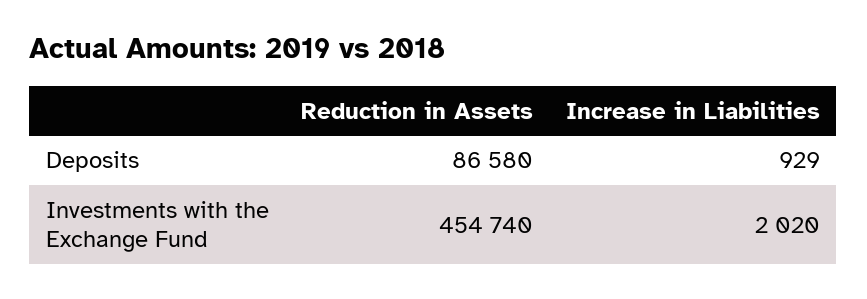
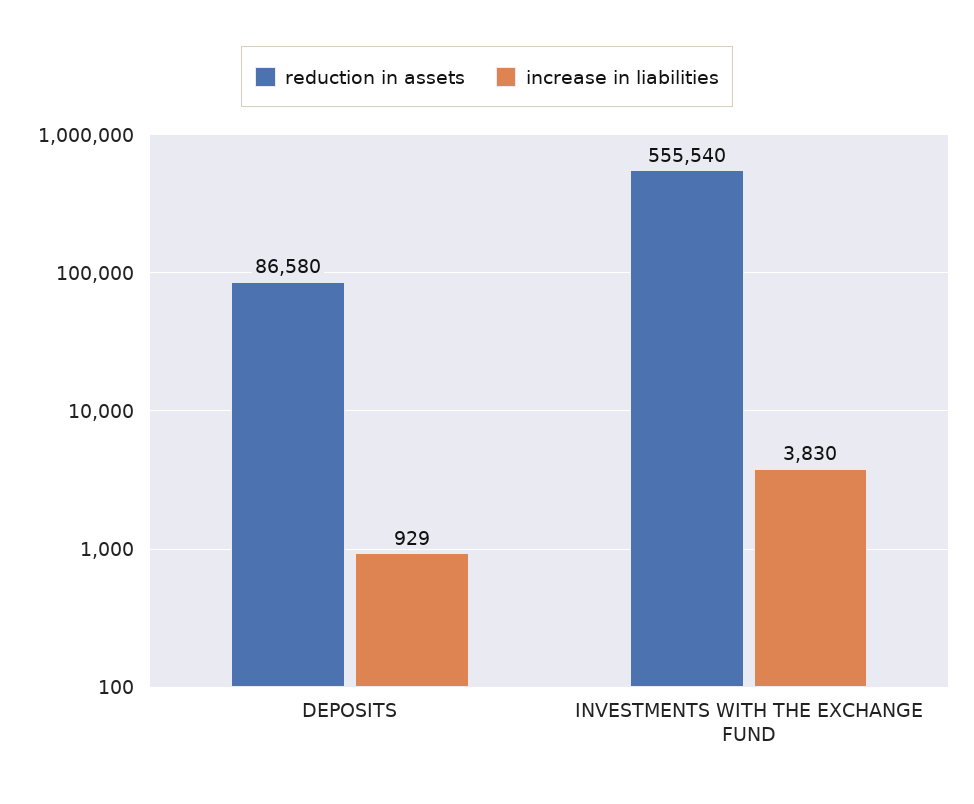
  {
    "Reduction in Assets": {
      "Deposits": 86580,
-     "Investments with the Exchange Fund": 454740
+     "Investments with the Exchange Fund": 555540
    },
    "Increase in Liabilities": {
      "Deposits": 929,
-     "Investments with the Exchange Fund": 2020
+     "Investments with the Exchange Fund": 3830
    }
  }

